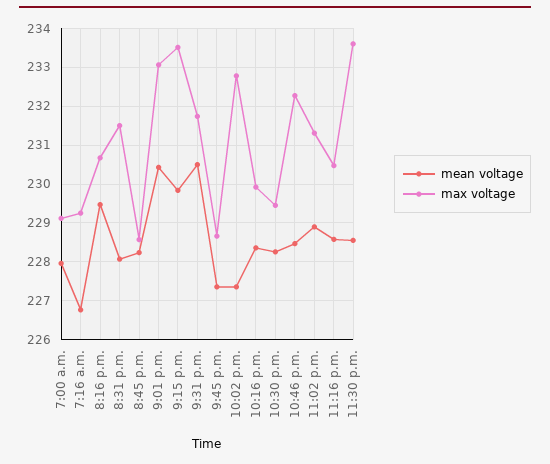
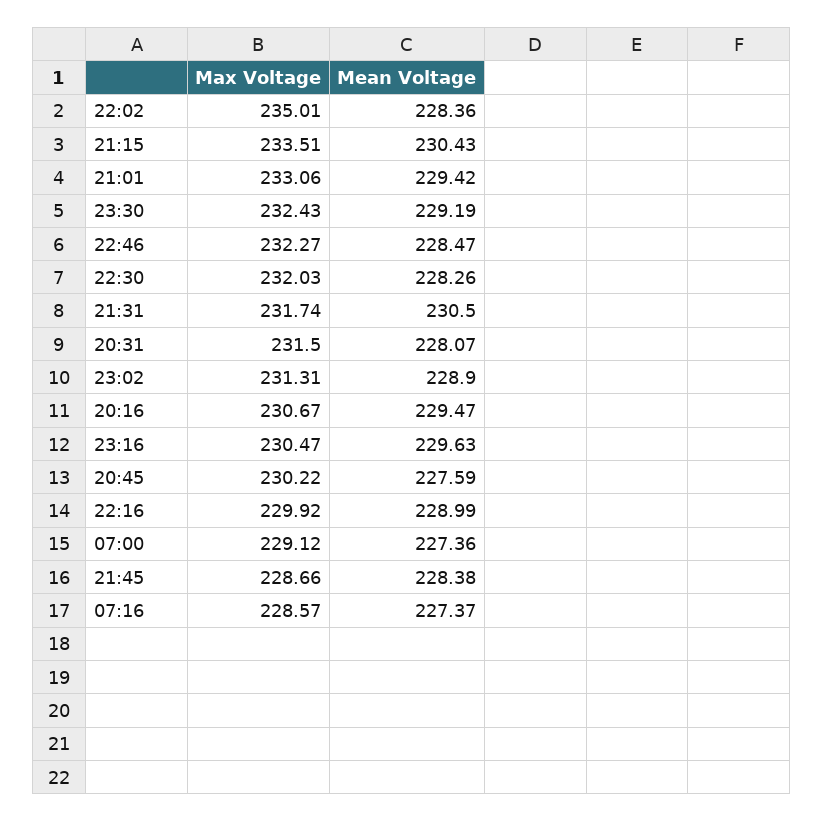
  {
    "mean voltage": {
-     "7:00 a.m.": 228,
+     "7:00 a.m.": 227.36,
-     "7:16 a.m.": 226.8,
+     "7:16 a.m.": 227.37,
      "8:16 p.m.": 229.47,
      "8:31 p.m.": 228.07,
-     "8:45 p.m.": 228.2,
+     "8:45 p.m.": 227.59,
-     "9:01 p.m.": 230.4,
+     "9:01 p.m.": 229.42,
-     "9:15 p.m.": 229.8,
+     "9:15 p.m.": 230.43,
      "9:31 p.m.": 230.5,
-     "9:45 p.m.": 227.4,
+     "9:45 p.m.": 228.38,
-     "10:02 p.m.": 227.4,
+     "10:02 p.m.": 228.36,
-     "10:16 p.m.": 228.4,
+     "10:16 p.m.": 228.99,
      "10:30 p.m.": 228.26,
      "10:46 p.m.": 228.47,
      "11:02 p.m.": 228.9,
-     "11:16 p.m.": 228.6,
+     "11:16 p.m.": 229.63,
-     "11:30 p.m.": 228.6
+     "11:30 p.m.": 229.19
    },
    "max voltage": {
      "7:00 a.m.": 229.12,
-     "7:16 a.m.": 229.2,
+     "7:16 a.m.": 228.57,
      "8:16 p.m.": 230.67,
      "8:31 p.m.": 231.5,
-     "8:45 p.m.": 228.6,
+     "8:45 p.m.": 230.22,
      "9:01 p.m.": 233.06,
      "9:15 p.m.": 233.51,
      "9:31 p.m.": 231.74,
      "9:45 p.m.": 228.66,
-     "10:02 p.m.": 232.8,
+     "10:02 p.m.": 235.01,
      "10:16 p.m.": 229.92,
-     "10:30 p.m.": 229.4,
+     "10:30 p.m.": 232.03,
      "10:46 p.m.": 232.27,
      "11:02 p.m.": 231.31,
      "11:16 p.m.": 230.47,
-     "11:30 p.m.": 233.6
+     "11:30 p.m.": 232.43
    }
  }

